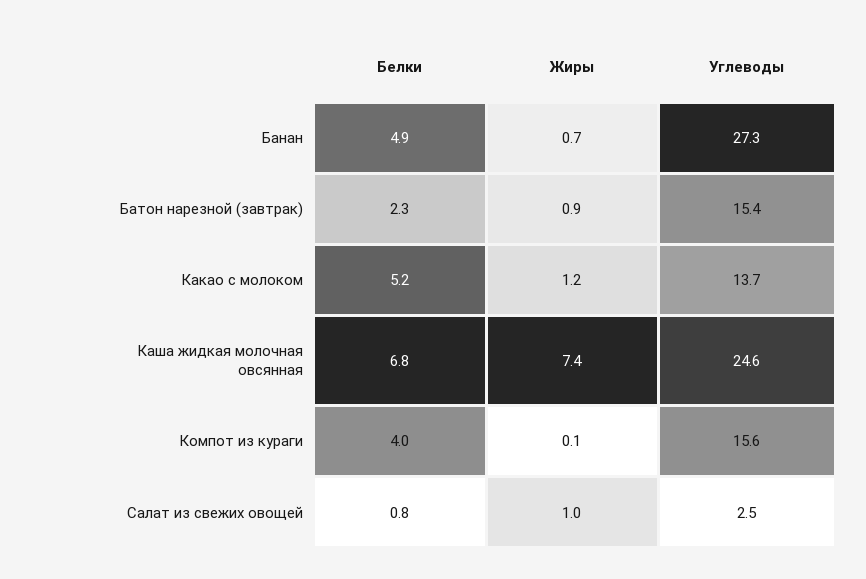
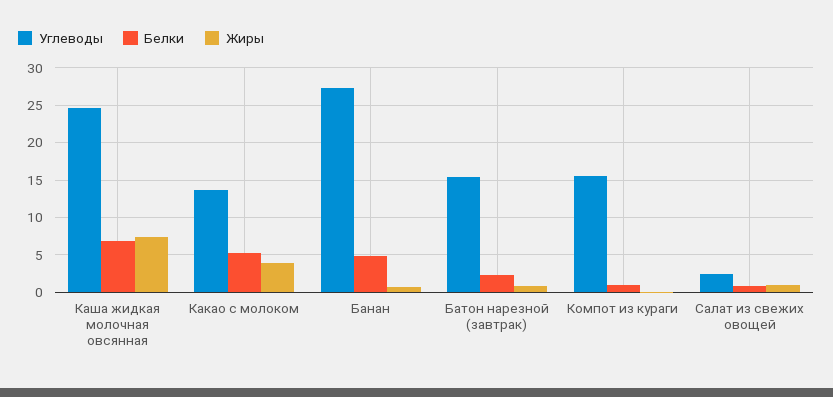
  {
    "Белки": {
      "Банан": 4.9,
      "Батон нарезной (завтрак)": 2.3,
      "Какао с молоком": 5.2,
      "Каша жидкая молочная овсянная": 6.8,
-     "Компот из кураги": 4,
+     "Компот из кураги": 1,
      "Салат из свежих овощей": 0.8
    },
    "Жиры": {
      "Банан": 0.7,
      "Батон нарезной (завтрак)": 0.9,
-     "Какао с молоком": 1.2,
+     "Какао с молоком": 4,
      "Каша жидкая молочная овсянная": 7.4,
      "Компот из кураги": 0.1,
      "Салат из свежих овощей": 1
    },
    "Углеводы": {
      "Банан": 27.3,
      "Батон нарезной (завтрак)": 15.4,
      "Какао с молоком": 13.7,
      "Каша жидкая молочная овсянная": 24.6,
      "Компот из кураги": 15.6,
      "Салат из свежих овощей": 2.5
    }
  }

